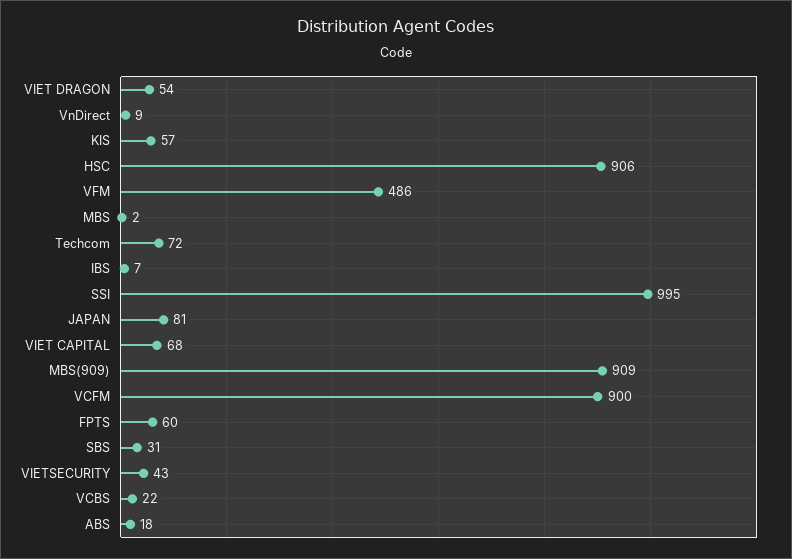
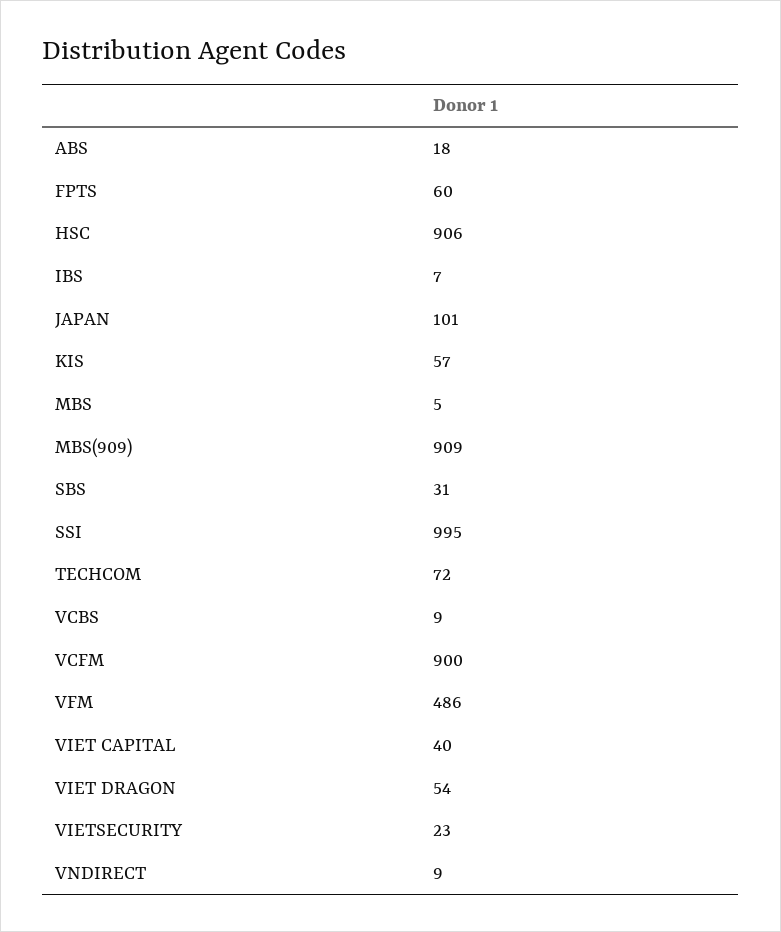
  {
    "VIET DRAGON": 54,
    "VnDirect": 9,
    "KIS": 57,
    "HSC": 906,
    "VFM": 486,
-   "MBS": 2,
+   "MBS": 5,
    "Techcom": 72,
    "IBS": 7,
    "SSI": 995,
-   "JAPAN": 81,
+   "JAPAN": 101,
-   "VIET CAPITAL": 68,
+   "VIET CAPITAL": 40,
    "MBS(909)": 909,
    "VCFM": 900,
    "FPTS": 60,
    "SBS": 31,
-   "VIETSECURITY": 43,
+   "VIETSECURITY": 23,
-   "VCBS": 22,
+   "VCBS": 9,
    "ABS": 18
  }

